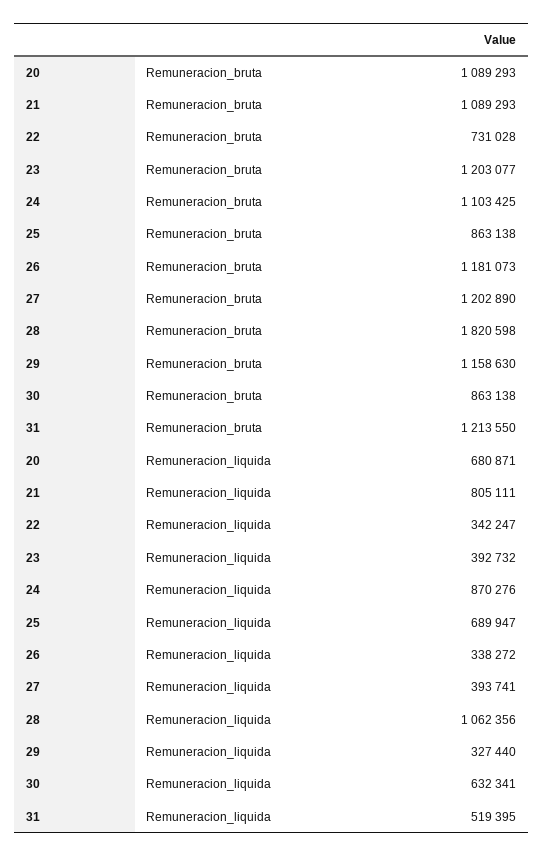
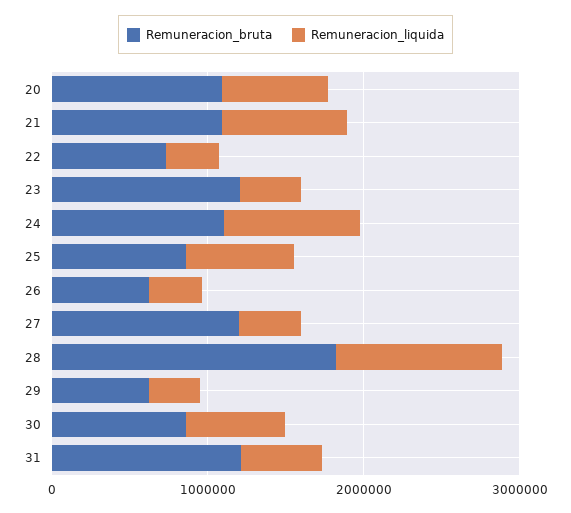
  {
    "Remuneracion_bruta": {
      "20": 1089293,
      "21": 1089293,
      "22": 731028,
      "23": 1203077,
      "24": 1103425,
      "25": 863138,
-     "26": 1181073,
+     "26": 600000,
      "27": 1202890,
      "28": 1820598,
-     "29": 1158630,
+     "29": 600000,
      "30": 863138,
      "31": 1213550
    },
    "Remuneracion_liquida": {
      "20": 680871,
      "21": 805111,
      "22": 342247,
      "23": 392732,
      "24": 870276,
      "25": 689947,
      "26": 338272,
      "27": 393741,
      "28": 1062356,
      "29": 327440,
      "30": 632341,
      "31": 519395
    }
  }

